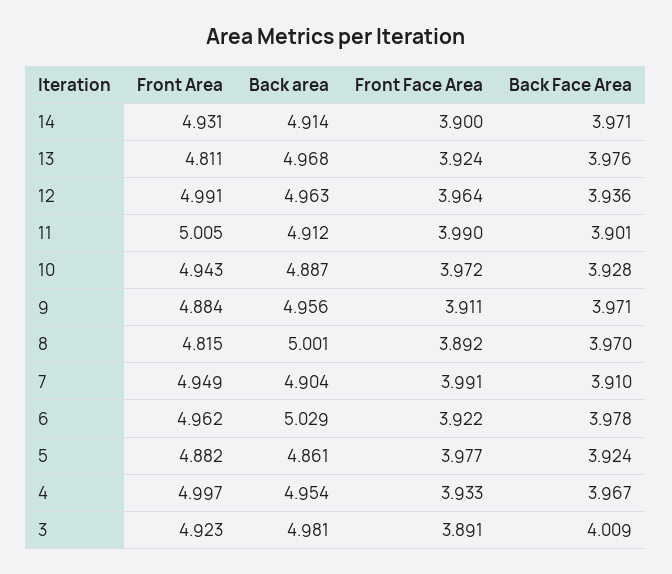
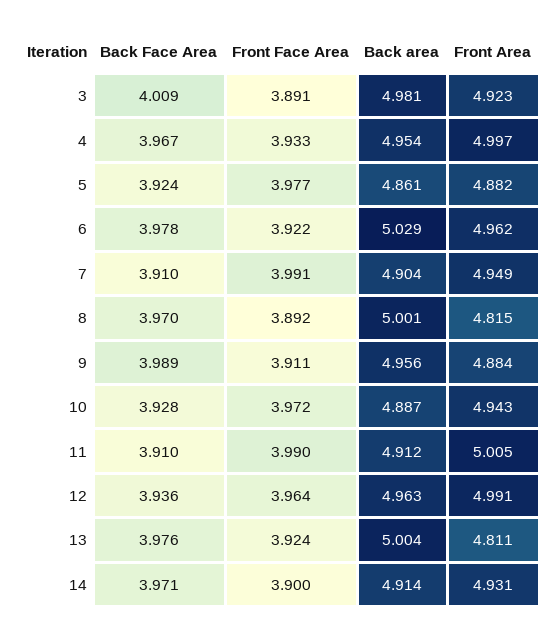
  {
    "Front Area": {
      "14": 4.931,
      "13": 4.811,
      "12": 4.991,
      "11": 5.005,
      "10": 4.943,
      "9": 4.884,
      "8": 4.815,
      "7": 4.949,
      "6": 4.962,
      "5": 4.882,
      "4": 4.997,
      "3": 4.923
    },
    "Back area": {
      "14": 4.914,
-     "13": 4.968,
+     "13": 5.004,
      "12": 4.963,
      "11": 4.912,
      "10": 4.887,
      "9": 4.956,
      "8": 5.001,
      "7": 4.904,
      "6": 5.029,
      "5": 4.861,
      "4": 4.954,
      "3": 4.981
    },
    "Front Face Area": {
      "14": 3.9,
      "13": 3.924,
      "12": 3.964,
      "11": 3.99,
      "10": 3.972,
      "9": 3.911,
      "8": 3.892,
      "7": 3.991,
      "6": 3.922,
      "5": 3.977,
      "4": 3.933,
      "3": 3.891
    },
    "Back Face Area": {
      "14": 3.971,
      "13": 3.976,
      "12": 3.936,
-     "11": 3.901,
+     "11": 3.91,
      "10": 3.928,
-     "9": 3.971,
+     "9": 3.989,
      "8": 3.97,
      "7": 3.91,
      "6": 3.978,
      "5": 3.924,
      "4": 3.967,
      "3": 4.009
    }
  }

